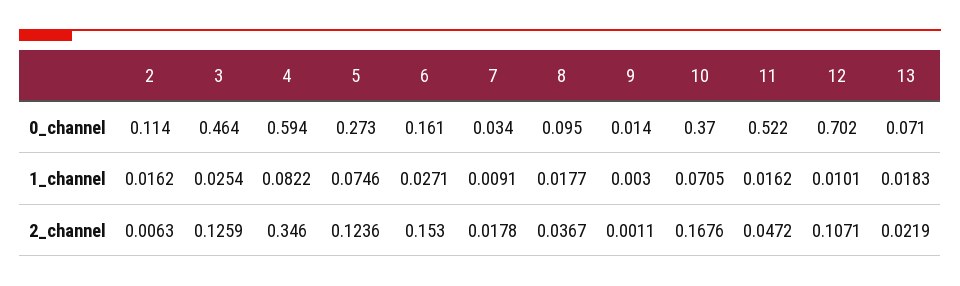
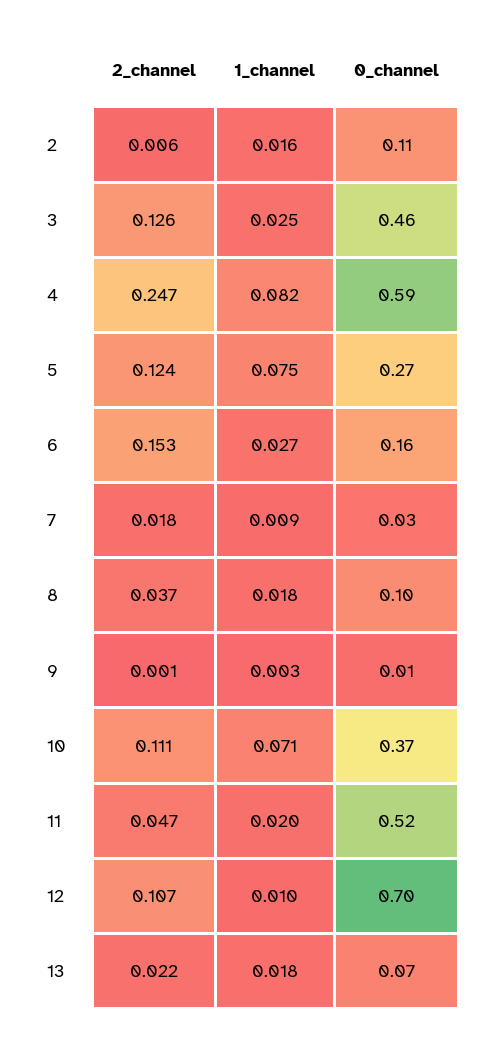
  {
    "2": {
      "0_channel": 0.114,
      "1_channel": 0.0162,
      "2_channel": 0.0063
    },
    "3": {
      "0_channel": 0.464,
      "1_channel": 0.0254,
      "2_channel": 0.1259
    },
    "4": {
      "0_channel": 0.594,
      "1_channel": 0.0822,
-     "2_channel": 0.346
+     "2_channel": 0.247
    },
    "5": {
      "0_channel": 0.273,
      "1_channel": 0.0746,
      "2_channel": 0.1236
    },
    "6": {
      "0_channel": 0.161,
      "1_channel": 0.0271,
      "2_channel": 0.153
    },
    "7": {
      "0_channel": 0.034,
      "1_channel": 0.0091,
      "2_channel": 0.0178
    },
    "8": {
      "0_channel": 0.095,
      "1_channel": 0.0177,
      "2_channel": 0.0367
    },
    "9": {
      "0_channel": 0.014,
      "1_channel": 0.003,
      "2_channel": 0.0011
    },
    "10": {
      "0_channel": 0.37,
      "1_channel": 0.0705,
-     "2_channel": 0.1676
+     "2_channel": 0.111
    },
    "11": {
      "0_channel": 0.522,
-     "1_channel": 0.0162,
+     "1_channel": 0.02,
      "2_channel": 0.0472
    },
    "12": {
      "0_channel": 0.702,
      "1_channel": 0.0101,
      "2_channel": 0.1071
    },
    "13": {
      "0_channel": 0.071,
      "1_channel": 0.0183,
      "2_channel": 0.0219
    }
  }

